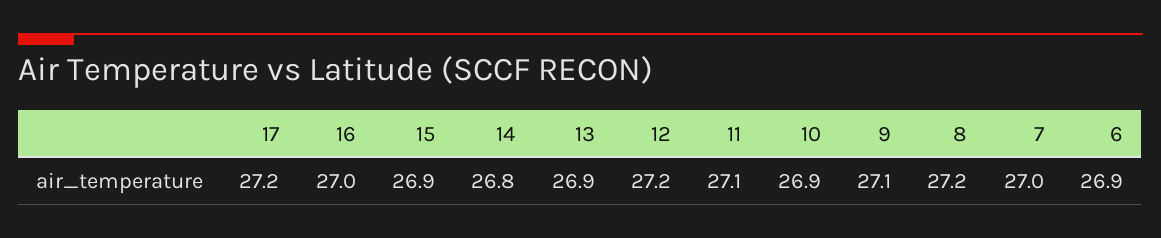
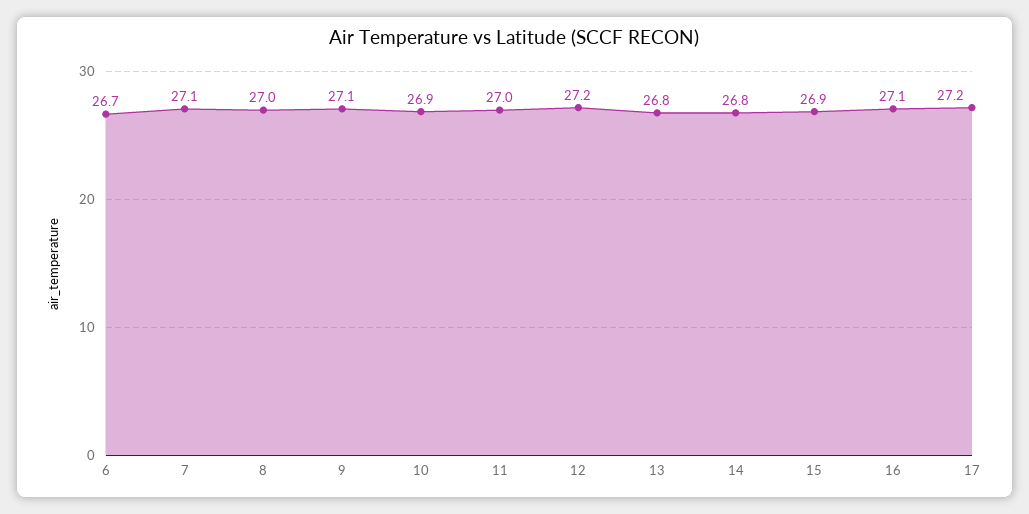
  {
    "17": 27.2,
-   "16": 27,
+   "16": 27.1,
    "15": 26.9,
    "14": 26.8,
-   "13": 26.9,
+   "13": 26.8,
    "12": 27.2,
-   "11": 27.1,
+   "11": 27,
    "10": 26.9,
    "9": 27.1,
-   "8": 27.2,
+   "8": 27,
-   "7": 27,
+   "7": 27.1,
-   "6": 26.9
+   "6": 26.7
  }

